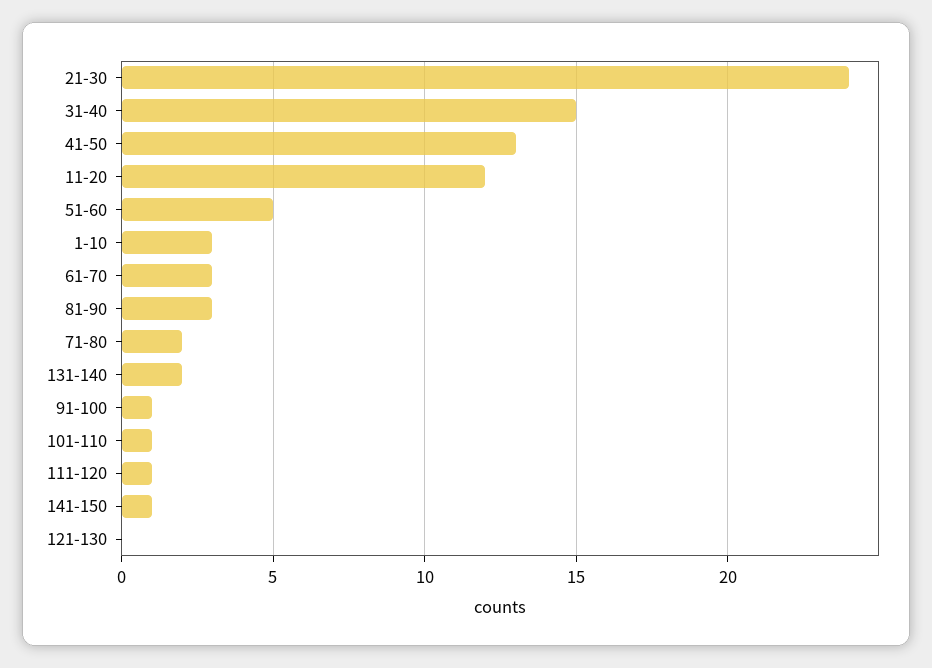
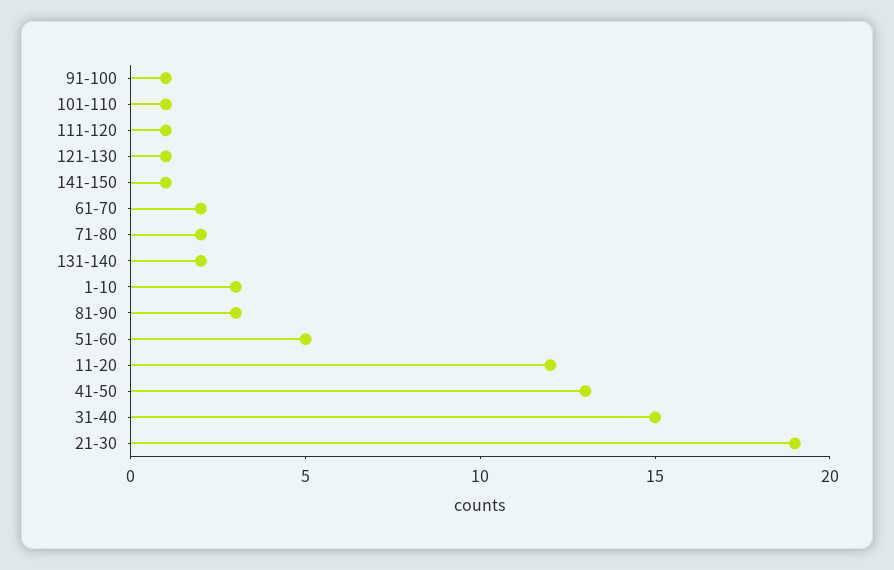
  {
-   "21-30": 24,
+   "21-30": 19,
    "31-40": 15,
    "41-50": 13,
    "11-20": 12,
    "51-60": 5,
    "1-10": 3,
-   "61-70": 3,
+   "61-70": 2,
    "81-90": 3,
    "71-80": 2,
    "131-140": 2,
    "91-100": 1,
    "101-110": 1,
    "111-120": 1,
    "141-150": 1,
-   "121-130": 0
+   "121-130": 1
  }

